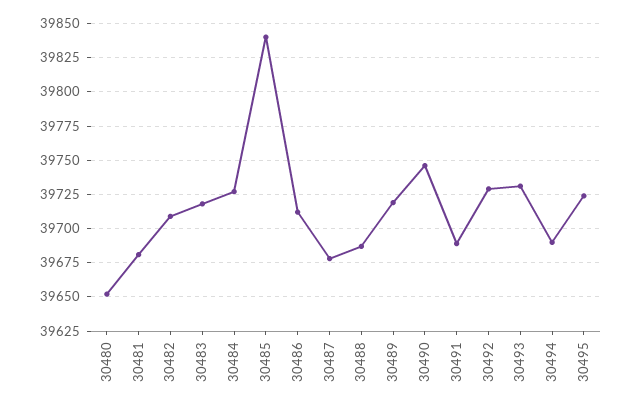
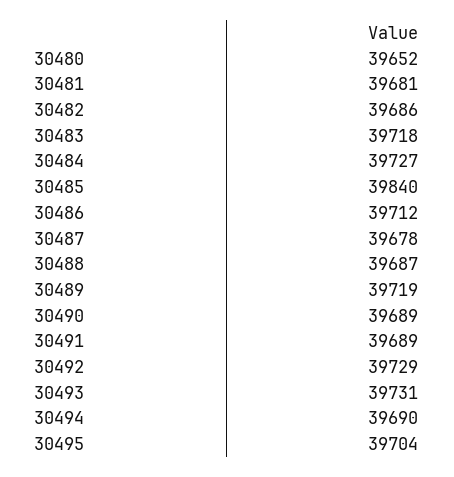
  {
    "30480": 39652,
    "30481": 39681,
-   "30482": 39710,
+   "30482": 39686,
    "30483": 39718,
    "30484": 39727,
    "30485": 39840,
    "30486": 39712,
    "30487": 39678,
    "30488": 39687,
    "30489": 39719,
-   "30490": 39745,
+   "30490": 39689,
    "30491": 39689,
    "30492": 39729,
    "30493": 39731,
    "30494": 39690,
-   "30495": 39725
+   "30495": 39704
  }

